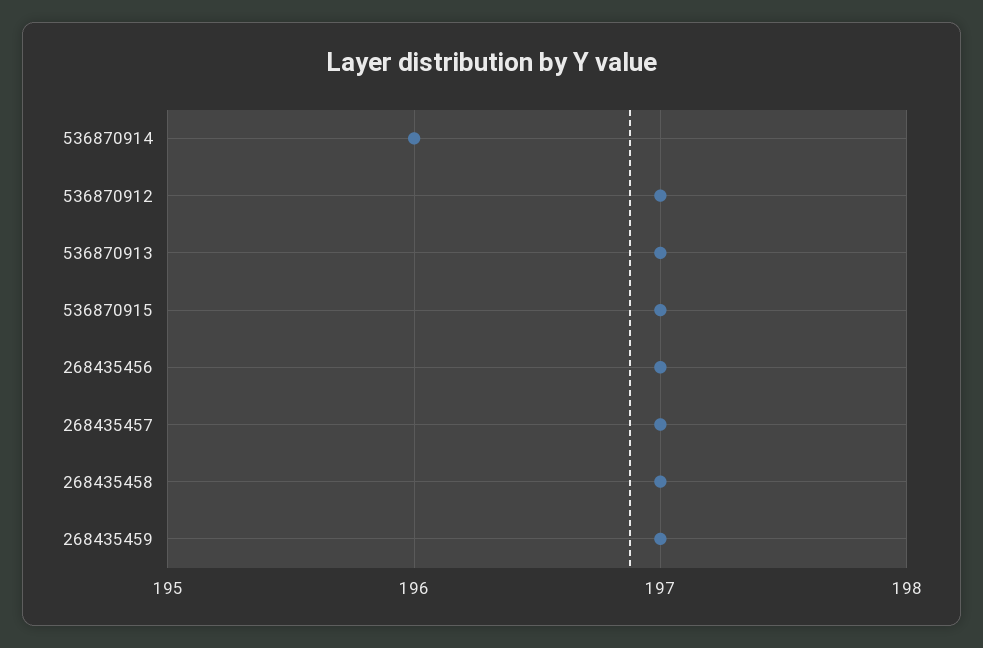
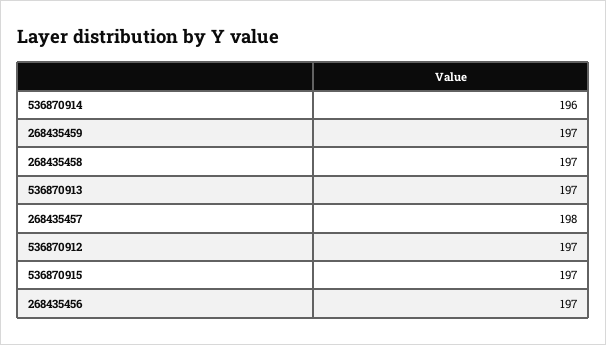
  {
    "536870914": 196,
    "536870912": 197,
    "536870913": 197,
    "536870915": 197,
    "268435456": 197,
-   "268435457": 197,
+   "268435457": 198,
    "268435458": 197,
    "268435459": 197
  }

